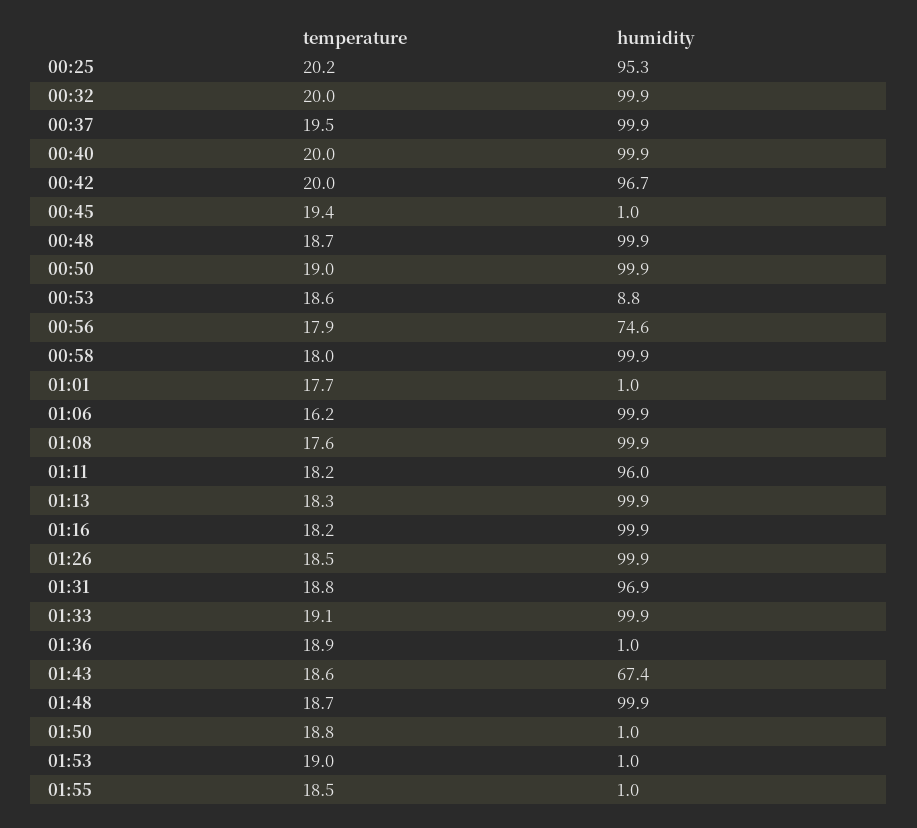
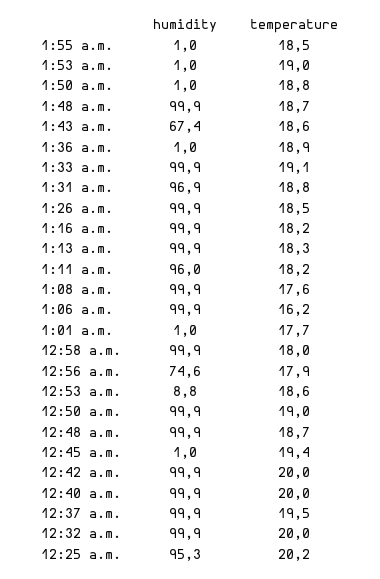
  {
    "temperature": {
      "00:25": 20.2,
      "00:32": 20,
      "00:37": 19.5,
      "00:40": 20,
      "00:42": 20,
      "00:45": 19.4,
      "00:48": 18.7,
      "00:50": 19,
      "00:53": 18.6,
      "00:56": 17.9,
      "00:58": 18,
      "01:01": 17.7,
      "01:06": 16.2,
      "01:08": 17.6,
      "01:11": 18.2,
      "01:13": 18.3,
      "01:16": 18.2,
      "01:26": 18.5,
      "01:31": 18.8,
      "01:33": 19.1,
      "01:36": 18.9,
      "01:43": 18.6,
      "01:48": 18.7,
      "01:50": 18.8,
      "01:53": 19,
      "01:55": 18.5
    },
    "humidity": {
      "00:25": 95.3,
      "00:32": 99.9,
      "00:37": 99.9,
      "00:40": 99.9,
-     "00:42": 96.7,
+     "00:42": 99.9,
      "00:45": 1,
      "00:48": 99.9,
      "00:50": 99.9,
      "00:53": 8.8,
      "00:56": 74.6,
      "00:58": 99.9,
      "01:01": 1,
      "01:06": 99.9,
      "01:08": 99.9,
      "01:11": 96,
      "01:13": 99.9,
      "01:16": 99.9,
      "01:26": 99.9,
      "01:31": 96.9,
      "01:33": 99.9,
      "01:36": 1,
      "01:43": 67.4,
      "01:48": 99.9,
      "01:50": 1,
      "01:53": 1,
      "01:55": 1
    }
  }

